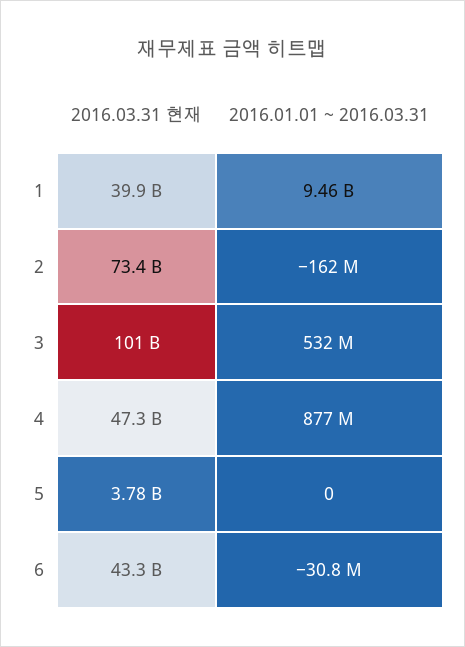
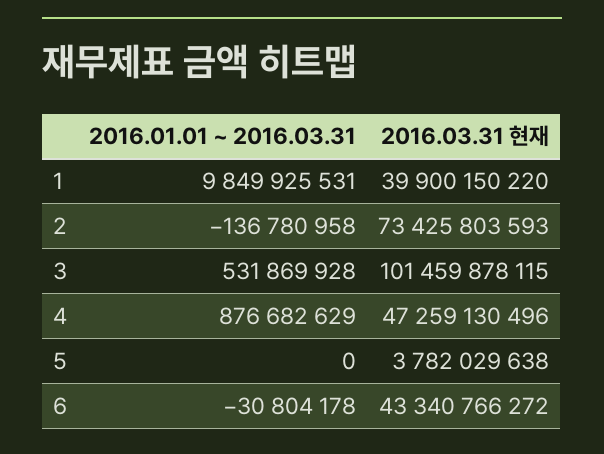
  {
    "2016.03.31 현재": {
      "1": 39900150220,
      "2": 73425803593,
      "3": 101459878115,
      "4": 47259130496,
      "5": 3782029638,
      "6": 43340766272
    },
    "2016.01.01 ~ 2016.03.31": {
-     "1": 9460000000,
+     "1": 9849925531,
-     "2": -162000000,
+     "2": -136780958,
      "3": 531869928,
      "4": 876682629,
      "5": 0,
      "6": -30804178
    }
  }

